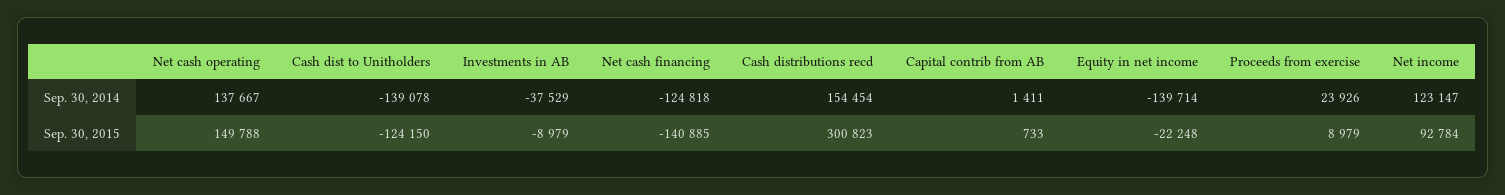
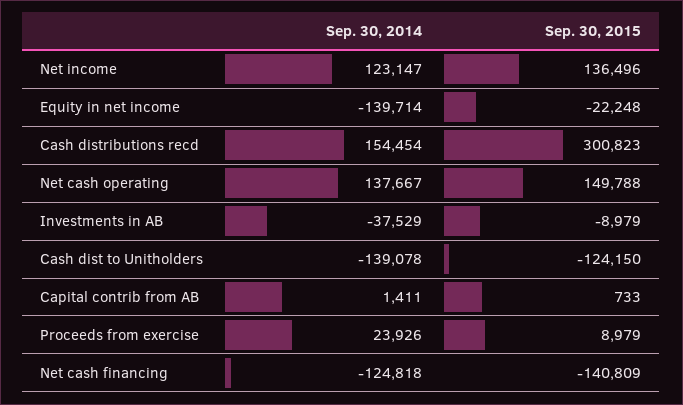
  {
    "Net cash operating": {
      "Sep. 30, 2014": 137667,
      "Sep. 30, 2015": 149788
    },
    "Cash dist to Unitholders": {
      "Sep. 30, 2014": -139078,
      "Sep. 30, 2015": -124150
    },
    "Investments in AB": {
      "Sep. 30, 2014": -37529,
      "Sep. 30, 2015": -8979
    },
    "Net cash financing": {
      "Sep. 30, 2014": -124818,
-     "Sep. 30, 2015": -140885
+     "Sep. 30, 2015": -140809
    },
    "Cash distributions recd": {
      "Sep. 30, 2014": 154454,
      "Sep. 30, 2015": 300823
    },
    "Capital contrib from AB": {
      "Sep. 30, 2014": 1411,
      "Sep. 30, 2015": 733
    },
    "Equity in net income": {
      "Sep. 30, 2014": -139714,
      "Sep. 30, 2015": -22248
    },
    "Proceeds from exercise": {
      "Sep. 30, 2014": 23926,
      "Sep. 30, 2015": 8979
    },
    "Net income": {
      "Sep. 30, 2014": 123147,
-     "Sep. 30, 2015": 92784
+     "Sep. 30, 2015": 136496
    }
  }

